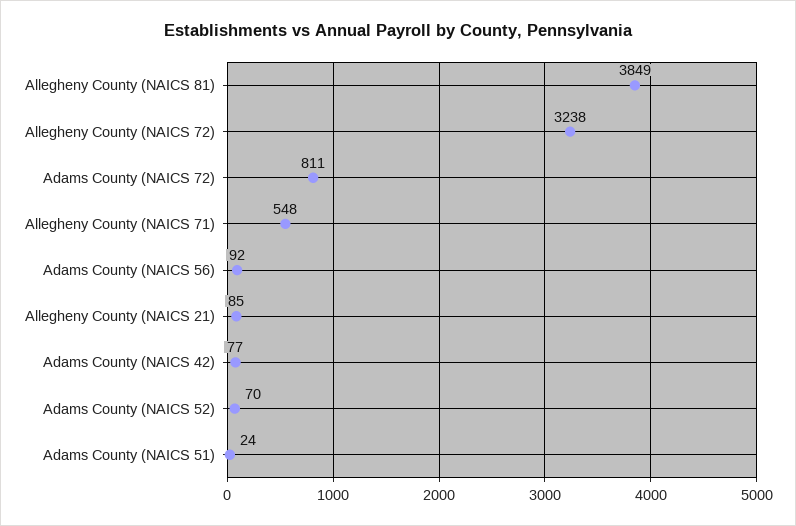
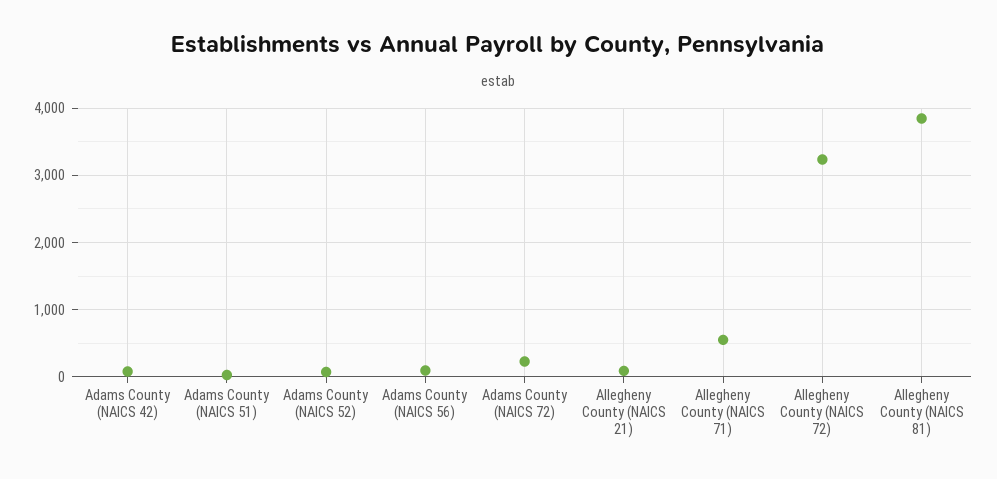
  {
    "Allegheny County (NAICS 81)": 3849,
    "Allegheny County (NAICS 72)": 3238,
-   "Adams County (NAICS 72)": 811,
+   "Adams County (NAICS 72)": 200,
    "Allegheny County (NAICS 71)": 548,
    "Adams County (NAICS 56)": 92,
    "Allegheny County (NAICS 21)": 85,
    "Adams County (NAICS 42)": 77,
    "Adams County (NAICS 52)": 70,
    "Adams County (NAICS 51)": 24
  }

